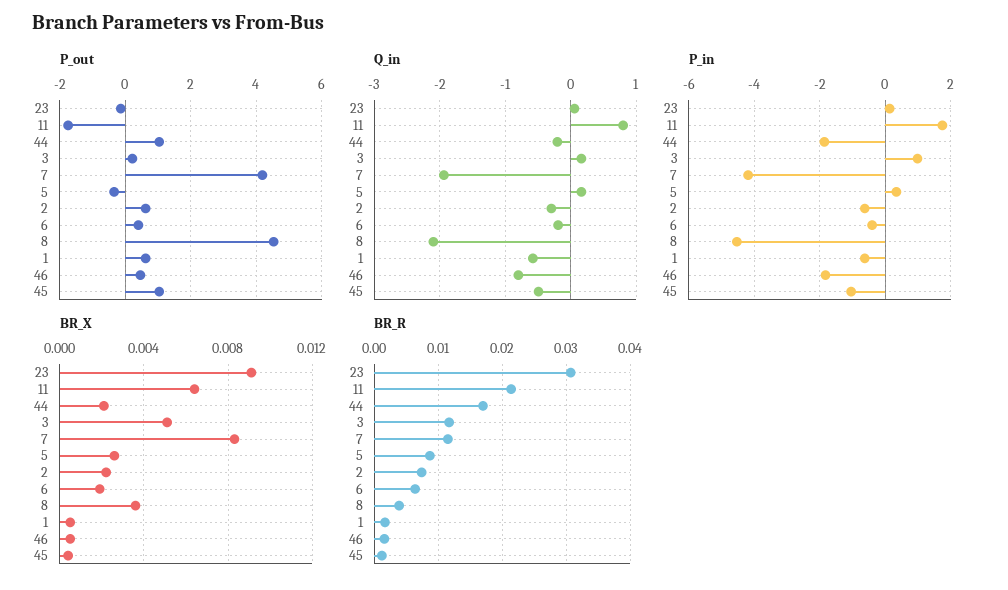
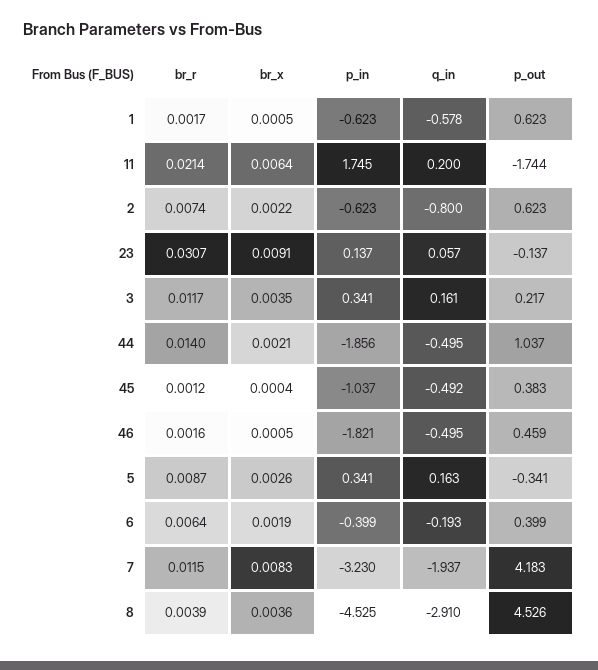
  {
    "P_out": {
      "23": -0.137,
      "11": -1.744,
      "44": 1.037,
      "3": 0.217,
      "7": 4.183,
      "5": -0.341,
      "2": 0.623,
      "6": 0.399,
      "8": 4.526,
      "1": 0.623,
      "46": 0.459,
-     "45": 1
+     "45": 0.383
    },
    "Q_in": {
      "23": 0.057,
-     "11": 0.8,
+     "11": 0.2,
-     "44": -0.2,
+     "44": -0.495,
      "3": 0.161,
      "7": -1.937,
      "5": 0.163,
-     "2": -0.3,
+     "2": -0.8,
      "6": -0.193,
-     "8": -2.1,
+     "8": -2.91,
      "1": -0.578,
-     "46": -0.8,
+     "46": -0.495,
      "45": -0.492
    },
    "P_in": {
      "23": 0.137,
      "11": 1.745,
      "44": -1.856,
-     "3": 1,
+     "3": 0.341,
-     "7": -4.2,
+     "7": -3.23,
      "5": 0.341,
      "2": -0.623,
      "6": -0.399,
      "8": -4.525,
      "1": -0.623,
      "46": -1.821,
      "45": -1.037
    },
    "BR_X": {
      "23": 0.0091,
      "11": 0.0064,
      "44": 0.0021,
-     "3": 0.005,
+     "3": 0.0035,
      "7": 0.0083,
      "5": 0.0026,
      "2": 0.0022,
      "6": 0.0019,
      "8": 0.0036,
      "1": 0.0005,
      "46": 0.0005,
      "45": 0.0004
    },
    "BR_R": {
      "23": 0.0307,
      "11": 0.0214,
-     "44": 0.017,
+     "44": 0.014,
      "3": 0.0117,
      "7": 0.0115,
      "5": 0.0087,
      "2": 0.0074,
      "6": 0.0064,
      "8": 0.0039,
      "1": 0.0017,
      "46": 0.0016,
      "45": 0.0012
    }
  }

